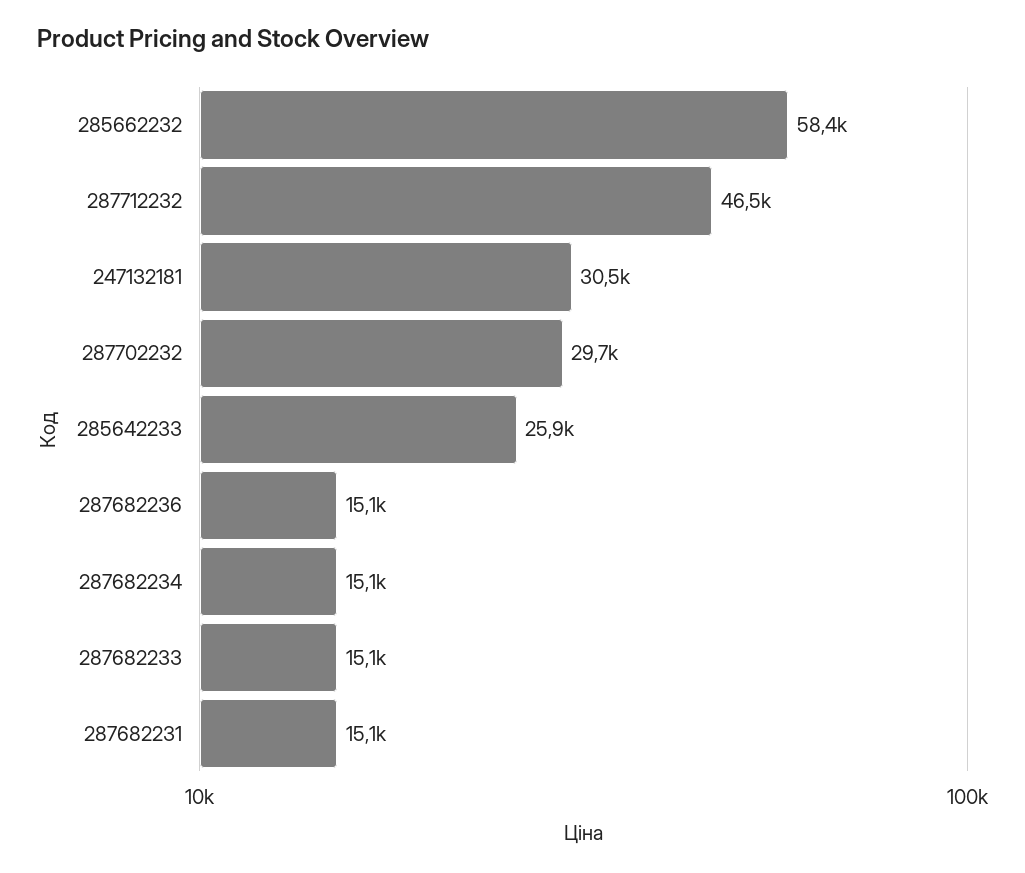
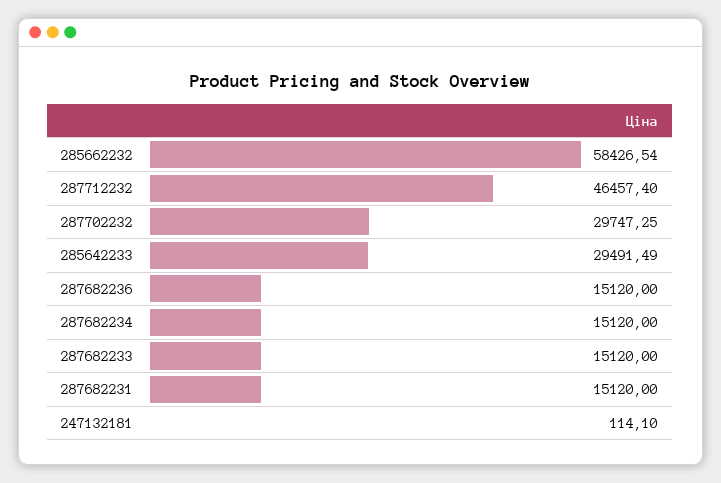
  {
    "285662232": 58426.54,
    "287712232": 46457.4,
-   "247132181": 30500,
+   "247132181": 114.1,
    "287702232": 29747.25,
-   "285642233": 25900,
+   "285642233": 29491.49,
    "287682236": 15120,
    "287682234": 15120,
    "287682233": 15120,
    "287682231": 15120
  }

